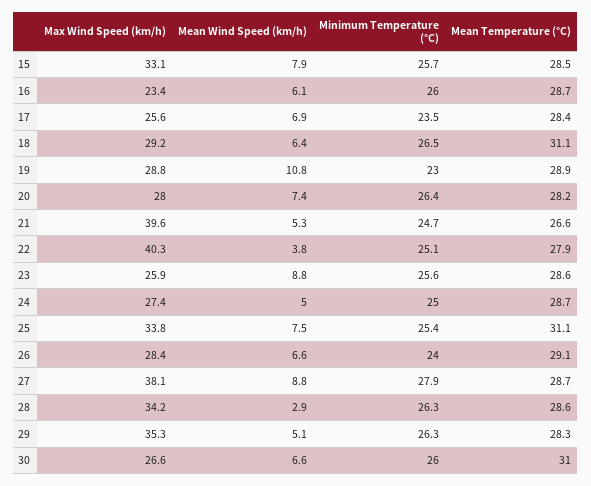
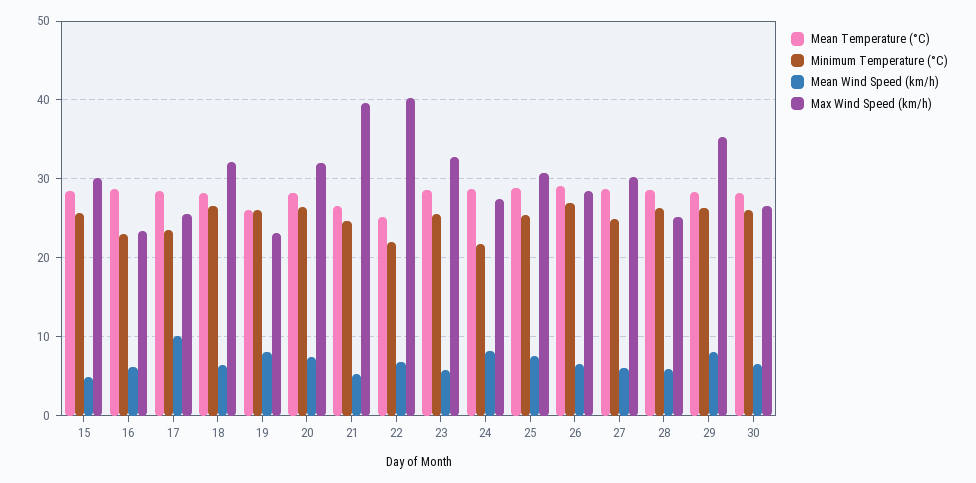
  {
    "Max Wind Speed (km/h)": {
-     "15": 33.1,
+     "15": 30,
      "16": 23.4,
      "17": 25.6,
-     "18": 29.2,
+     "18": 32,
-     "19": 28.8,
+     "19": 23,
-     "20": 28,
+     "20": 32,
      "21": 39.6,
      "22": 40.3,
-     "23": 25.9,
+     "23": 33,
      "24": 27.4,
-     "25": 33.8,
+     "25": 31,
      "26": 28.4,
-     "27": 38.1,
+     "27": 30,
-     "28": 34.2,
+     "28": 25,
      "29": 35.3,
      "30": 26.6
    },
    "Mean Wind Speed (km/h)": {
-     "15": 7.9,
+     "15": 5,
      "16": 6.1,
-     "17": 6.9,
+     "17": 10,
      "18": 6.4,
-     "19": 10.8,
+     "19": 8,
      "20": 7.4,
      "21": 5.3,
-     "22": 3.8,
+     "22": 7,
-     "23": 8.8,
+     "23": 6,
-     "24": 5,
+     "24": 8,
      "25": 7.5,
      "26": 6.6,
-     "27": 8.8,
+     "27": 6,
-     "28": 2.9,
+     "28": 6,
-     "29": 5.1,
+     "29": 8,
      "30": 6.6
    },
    "Minimum Temperature (°C)": {
      "15": 25.7,
-     "16": 26,
+     "16": 23,
      "17": 23.5,
      "18": 26.5,
-     "19": 23,
+     "19": 26,
      "20": 26.4,
      "21": 24.7,
-     "22": 25.1,
+     "22": 22,
      "23": 25.6,
-     "24": 25,
+     "24": 22,
      "25": 25.4,
-     "26": 24,
+     "26": 27,
-     "27": 27.9,
+     "27": 25,
      "28": 26.3,
      "29": 26.3,
      "30": 26
    },
    "Mean Temperature (°C)": {
      "15": 28.5,
      "16": 28.7,
      "17": 28.4,
-     "18": 31.1,
+     "18": 28,
-     "19": 28.9,
+     "19": 26,
      "20": 28.2,
      "21": 26.6,
-     "22": 27.9,
+     "22": 25,
      "23": 28.6,
      "24": 28.7,
-     "25": 31.1,
+     "25": 29,
      "26": 29.1,
      "27": 28.7,
      "28": 28.6,
      "29": 28.3,
-     "30": 31
+     "30": 28
    }
  }

